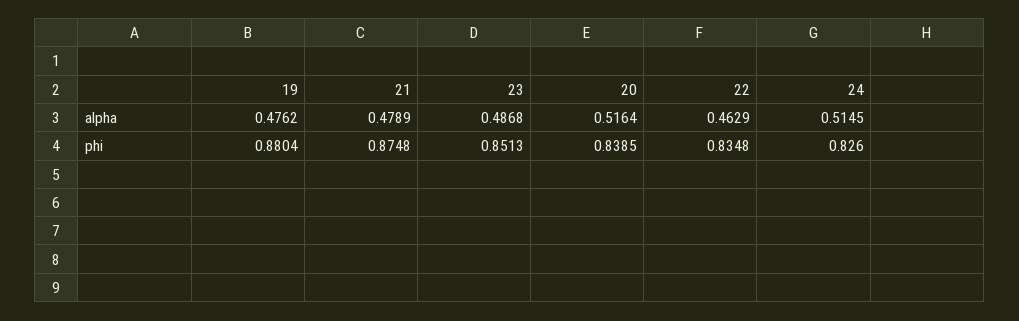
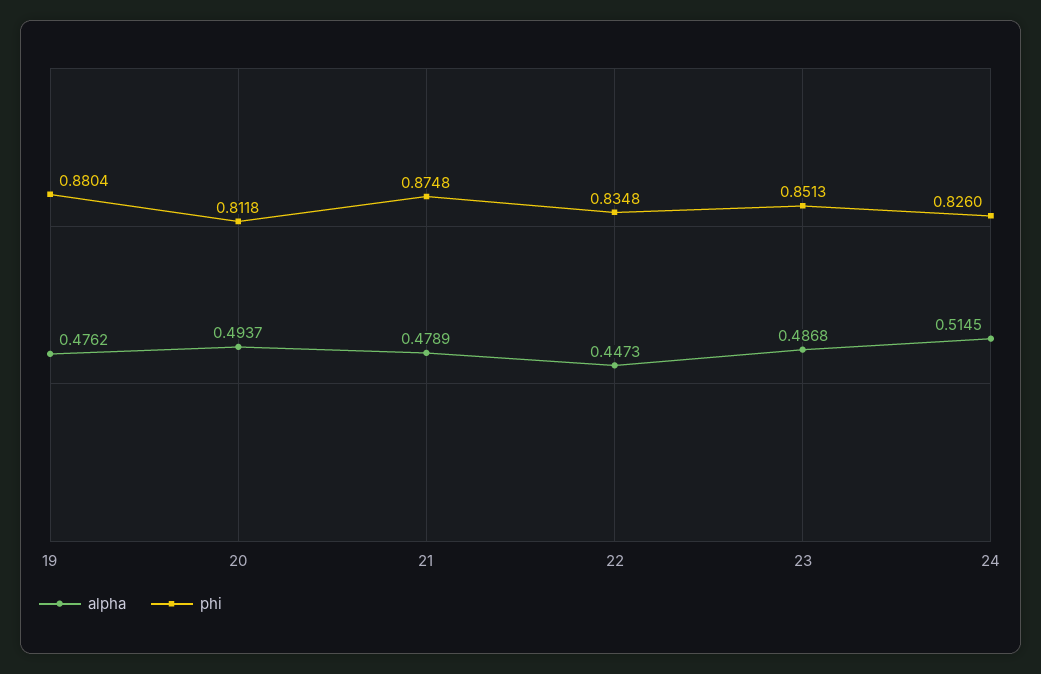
  {
    "alpha": {
      "19": 0.4762,
      "21": 0.4789,
      "23": 0.4868,
-     "20": 0.5164,
+     "20": 0.4937,
-     "22": 0.4629,
+     "22": 0.4473,
      "24": 0.5145
    },
    "phi": {
      "19": 0.8804,
      "21": 0.8748,
      "23": 0.8513,
-     "20": 0.8385,
+     "20": 0.8118,
      "22": 0.8348,
      "24": 0.826
    }
  }

